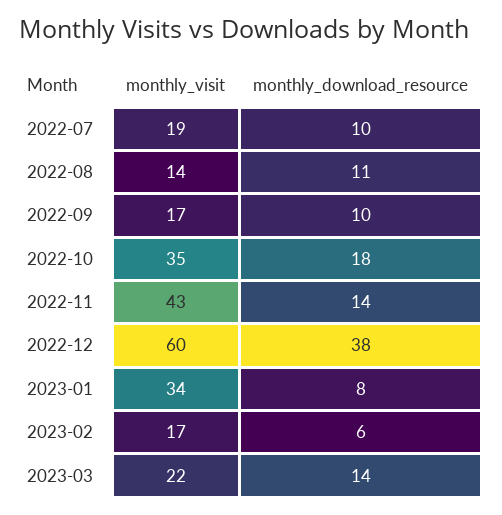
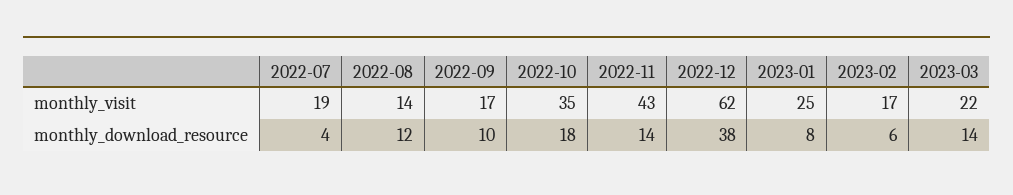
  {
    "monthly_visit": {
      "2022-07": 19,
      "2022-08": 14,
      "2022-09": 17,
      "2022-10": 35,
      "2022-11": 43,
-     "2022-12": 60,
+     "2022-12": 62,
-     "2023-01": 34,
+     "2023-01": 25,
      "2023-02": 17,
      "2023-03": 22
    },
    "monthly_download_resource": {
-     "2022-07": 10,
+     "2022-07": 4,
-     "2022-08": 11,
+     "2022-08": 12,
      "2022-09": 10,
      "2022-10": 18,
      "2022-11": 14,
      "2022-12": 38,
      "2023-01": 8,
      "2023-02": 6,
      "2023-03": 14
    }
  }

